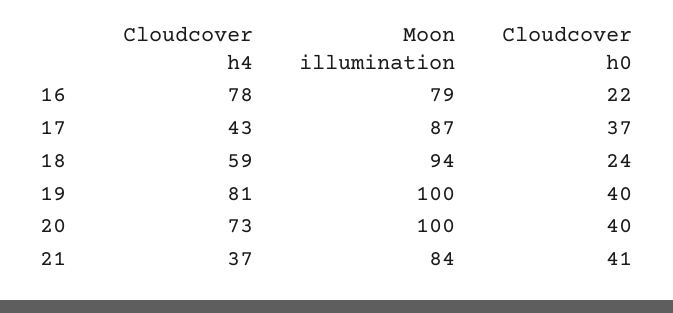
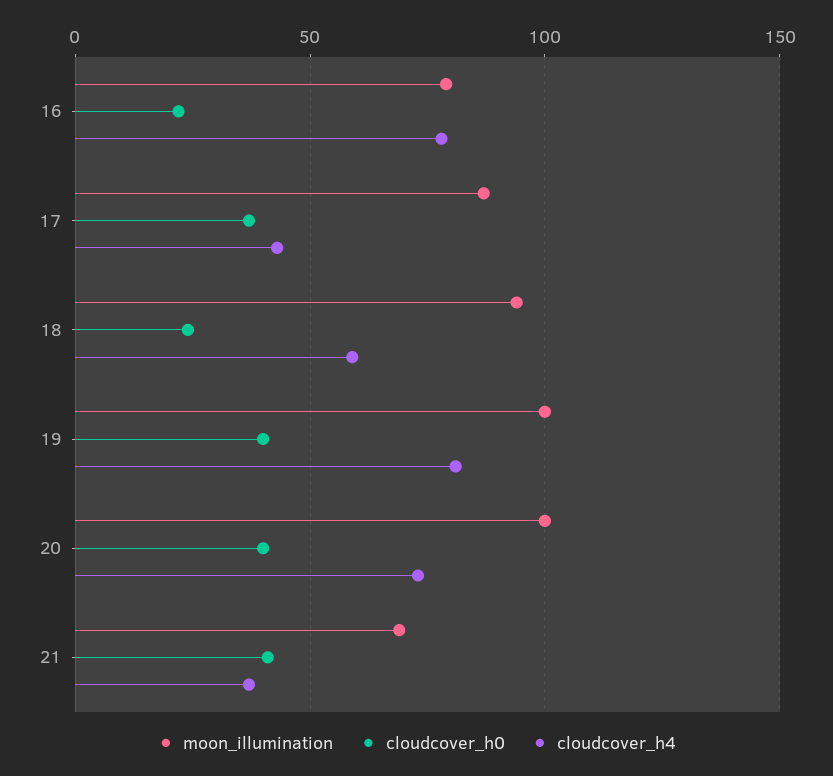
  {
    "Cloudcover h4": {
      "16": 78,
      "17": 43,
      "18": 59,
      "19": 81,
      "20": 73,
      "21": 37
    },
    "Moon illumination": {
      "16": 79,
      "17": 87,
      "18": 94,
      "19": 100,
      "20": 100,
-     "21": 84
+     "21": 70
    },
    "Cloudcover h0": {
      "16": 22,
      "17": 37,
      "18": 24,
      "19": 40,
      "20": 40,
      "21": 41
    }
  }

